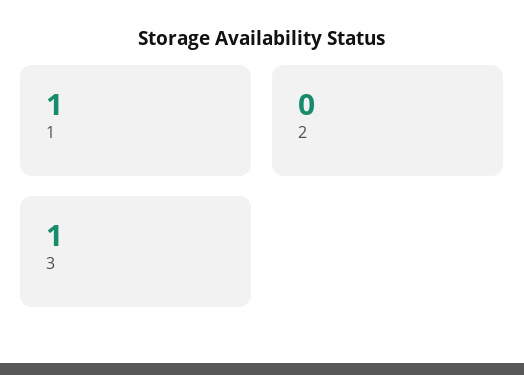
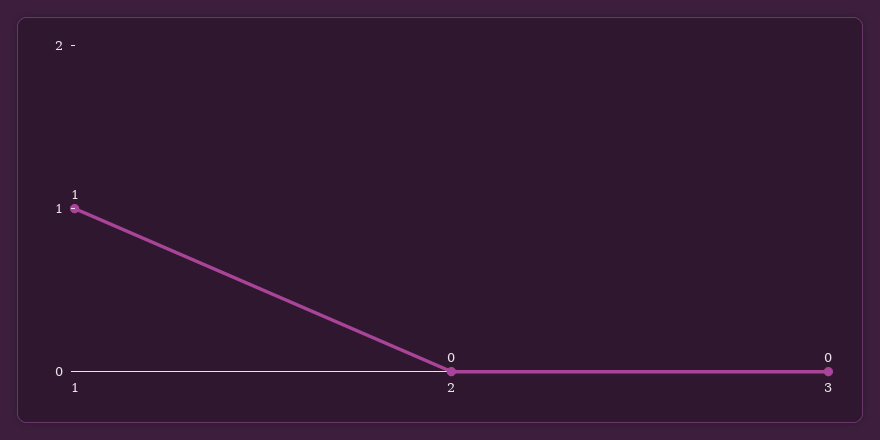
  {
    "1": 1,
    "2": 0,
-   "3": 1
+   "3": 0
  }

